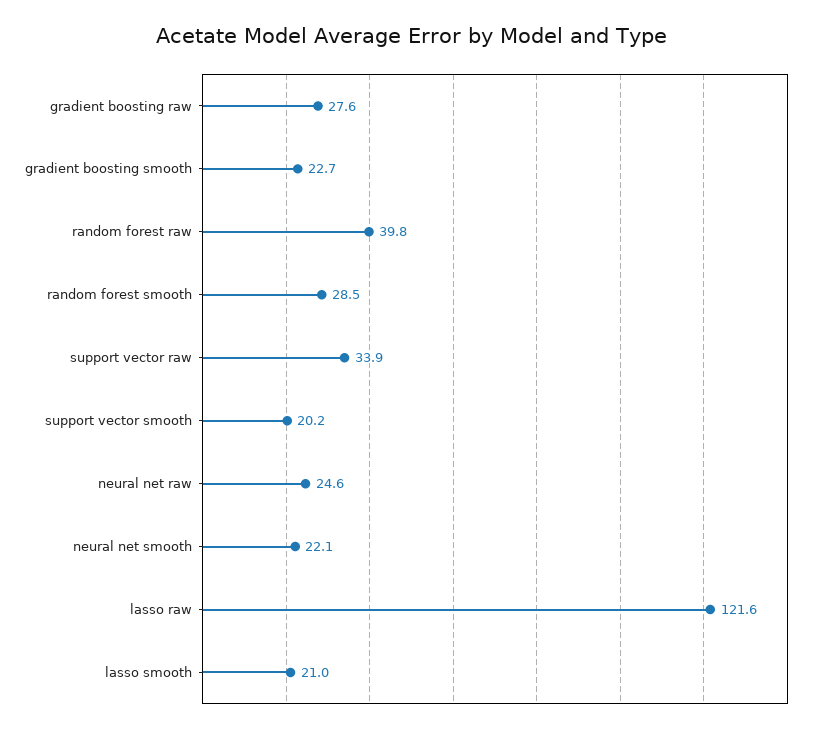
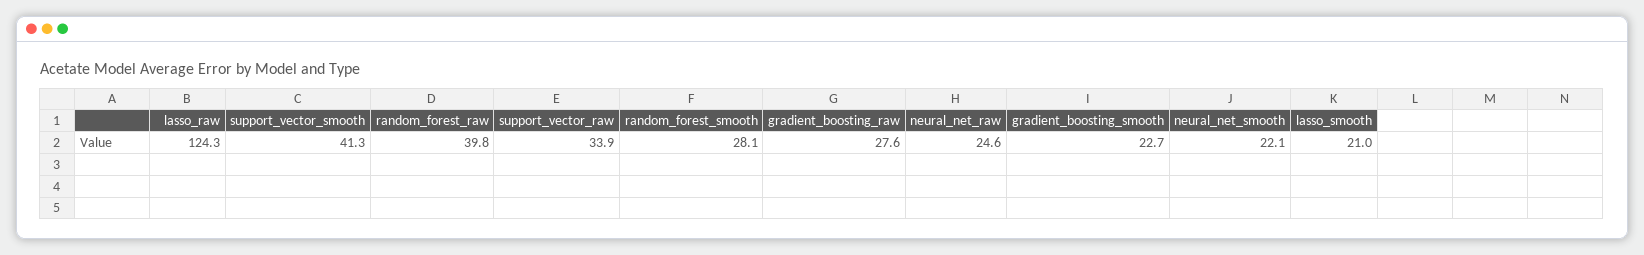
  {
    "gradient boosting raw": 27.6,
    "gradient boosting smooth": 22.7,
    "random forest raw": 39.8,
-   "random forest smooth": 28.5,
+   "random forest smooth": 28.1,
    "support vector raw": 33.9,
-   "support vector smooth": 20.2,
+   "support vector smooth": 41.3,
    "neural net raw": 24.6,
    "neural net smooth": 22.1,
-   "lasso raw": 121.6,
+   "lasso raw": 124.3,
    "lasso smooth": 21
  }

